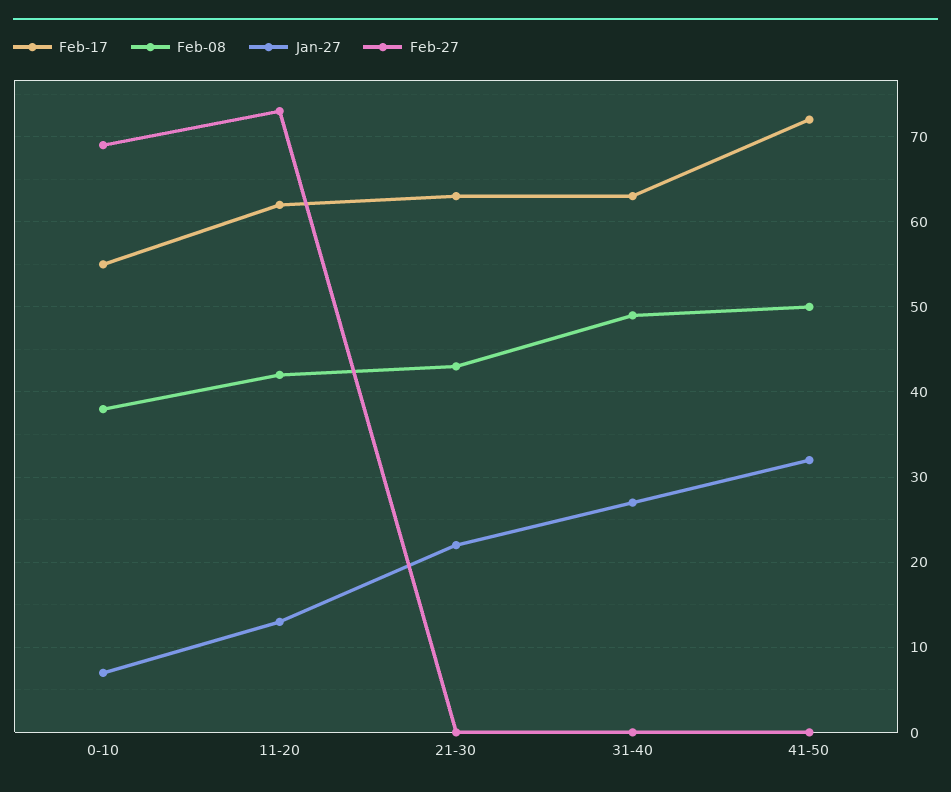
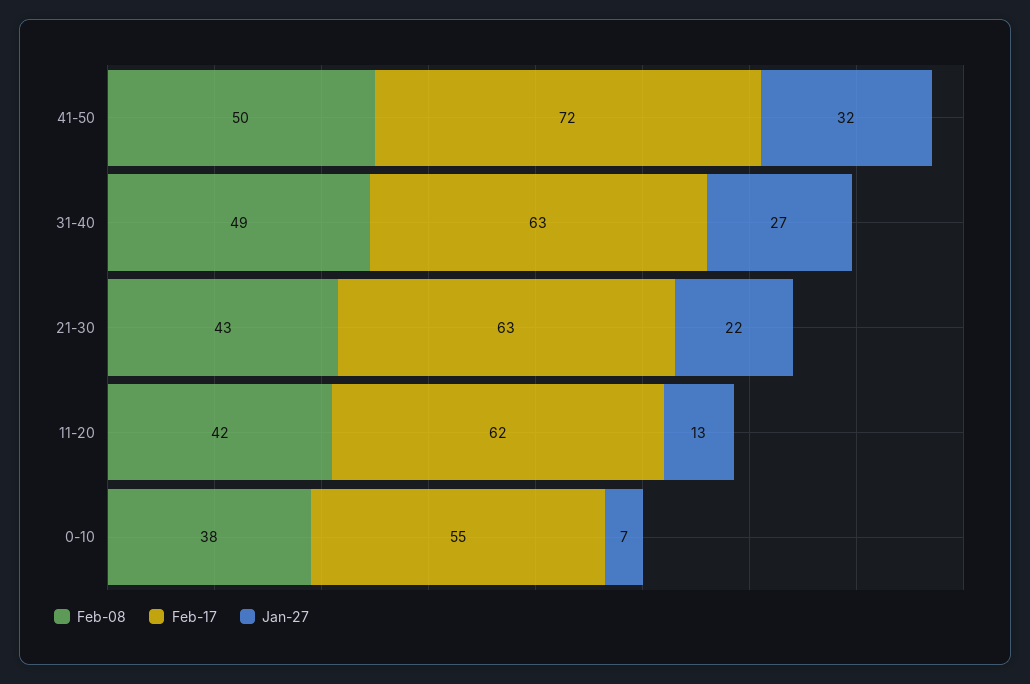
  {
    "Feb-17": {
      "0-10": 55,
      "11-20": 62,
      "21-30": 63,
      "31-40": 63,
      "41-50": 72
    },
    "Feb-08": {
      "0-10": 38,
      "11-20": 42,
      "21-30": 43,
      "31-40": 49,
      "41-50": 50
    },
    "Jan-27": {
      "0-10": 7,
      "11-20": 13,
      "21-30": 22,
      "31-40": 27,
      "41-50": 32
-   },
+   }
-   "Feb-27": {
-     "0-10": 69,
-     "11-20": 73,
-     "21-30": 0,
-     "31-40": 0,
-     "41-50": 0
-   }
  }

